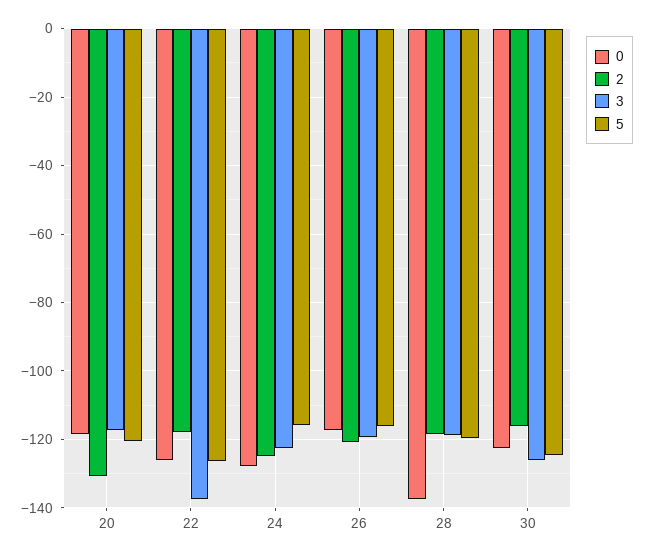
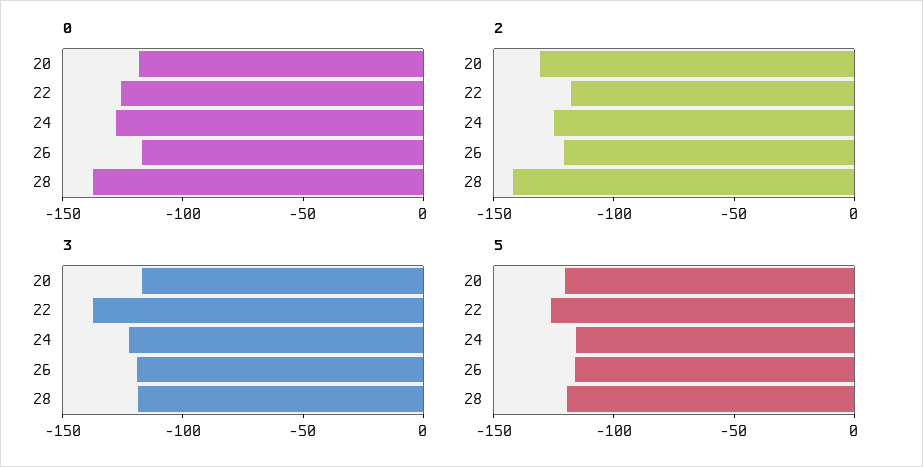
  {
    "0": {
      "20": -118,
      "22": -126,
      "24": -128,
      "26": -118,
-     "28": -138,
+     "28": -138
-     "30": -122
    },
    "2": {
      "20": -130,
      "22": -118,
      "24": -124,
      "26": -120,
-     "28": -118,
+     "28": -140
-     "30": -116
    },
    "3": {
      "20": -118,
      "22": -138,
      "24": -122,
      "26": -120,
-     "28": -118,
+     "28": -118
-     "30": -126
    },
    "5": {
      "20": -120,
      "22": -126,
      "24": -116,
      "26": -116,
-     "28": -120,
+     "28": -120
-     "30": -124
    }
  }

